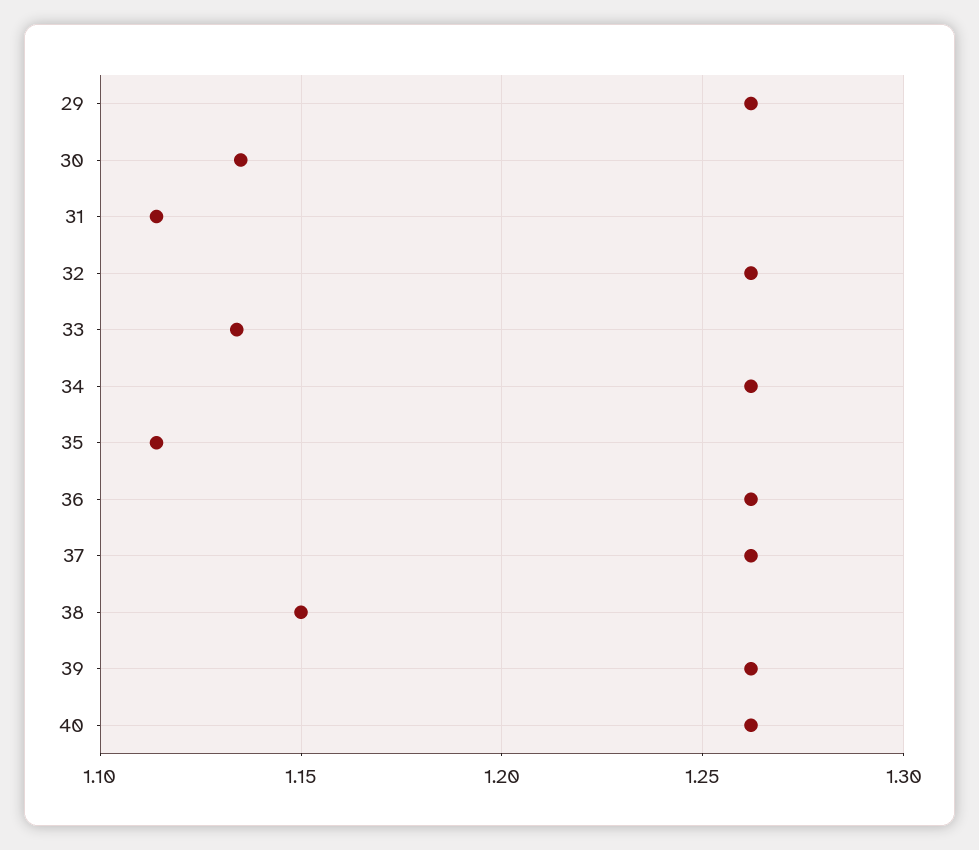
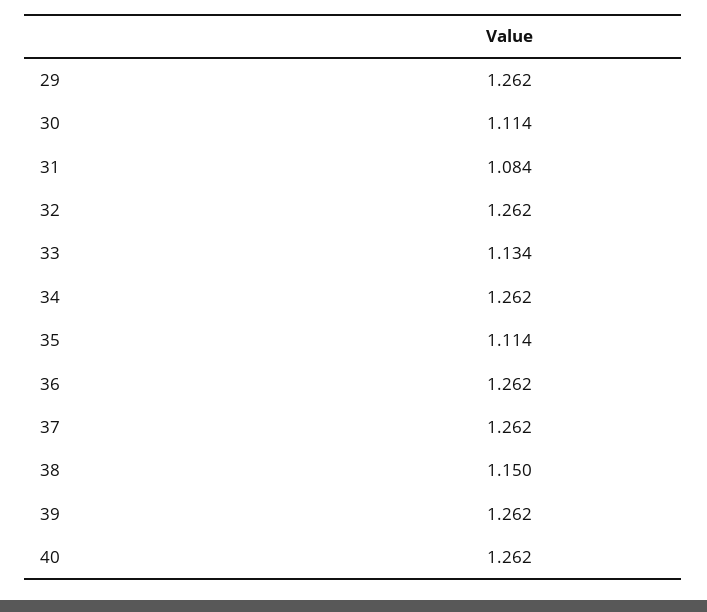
  {
    "29": 1.262,
-   "30": 1.135,
+   "30": 1.114,
-   "31": 1.115,
+   "31": 1.084,
    "32": 1.262,
    "33": 1.134,
    "34": 1.262,
    "35": 1.114,
    "36": 1.262,
    "37": 1.262,
    "38": 1.15,
    "39": 1.262,
    "40": 1.262
  }

